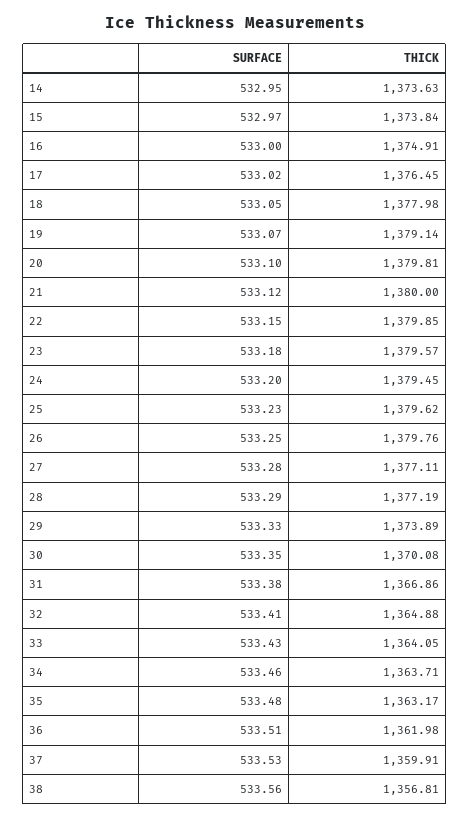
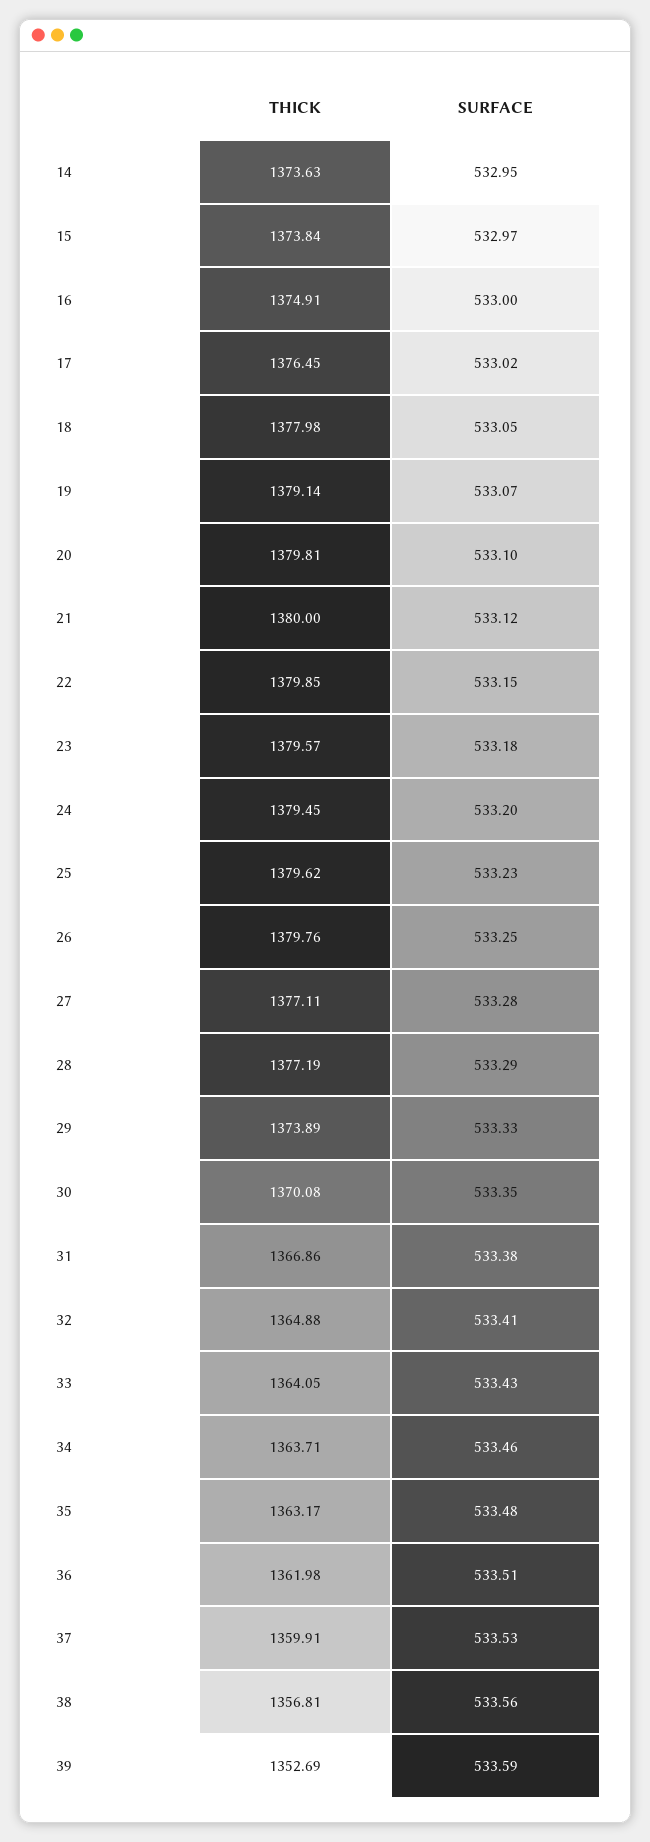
  {
    "SURFACE": {
      "14": 532.95,
      "15": 532.97,
      "16": 533,
      "17": 533.02,
      "18": 533.05,
      "19": 533.07,
      "20": 533.1,
      "21": 533.12,
      "22": 533.15,
      "23": 533.18,
      "24": 533.2,
      "25": 533.23,
      "26": 533.25,
      "27": 533.28,
      "28": 533.29,
      "29": 533.33,
      "30": 533.35,
      "31": 533.38,
      "32": 533.41,
      "33": 533.43,
      "34": 533.46,
      "35": 533.48,
      "36": 533.51,
      "37": 533.53,
-     "38": 533.56
+     "38": 533.56,
+     "39": 533.59
    },
    "THICK": {
      "14": 1373.63,
      "15": 1373.84,
      "16": 1374.91,
      "17": 1376.45,
      "18": 1377.98,
      "19": 1379.14,
      "20": 1379.81,
      "21": 1380,
      "22": 1379.85,
      "23": 1379.57,
      "24": 1379.45,
      "25": 1379.62,
      "26": 1379.76,
      "27": 1377.11,
      "28": 1377.19,
      "29": 1373.89,
      "30": 1370.08,
      "31": 1366.86,
      "32": 1364.88,
      "33": 1364.05,
      "34": 1363.71,
      "35": 1363.17,
      "36": 1361.98,
      "37": 1359.91,
-     "38": 1356.81
+     "38": 1356.81,
+     "39": 1352.69
    }
  }

